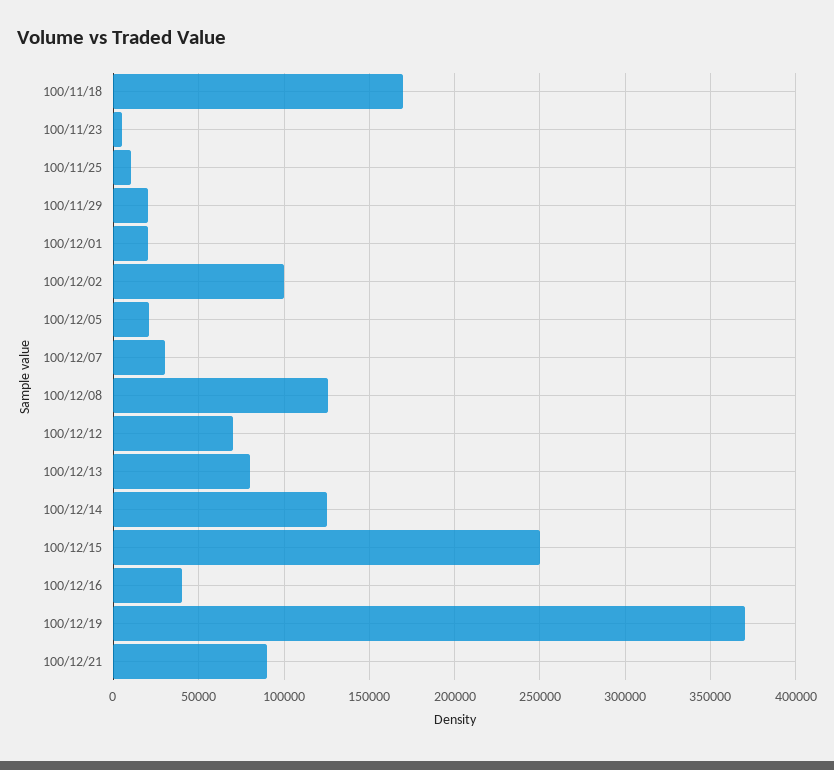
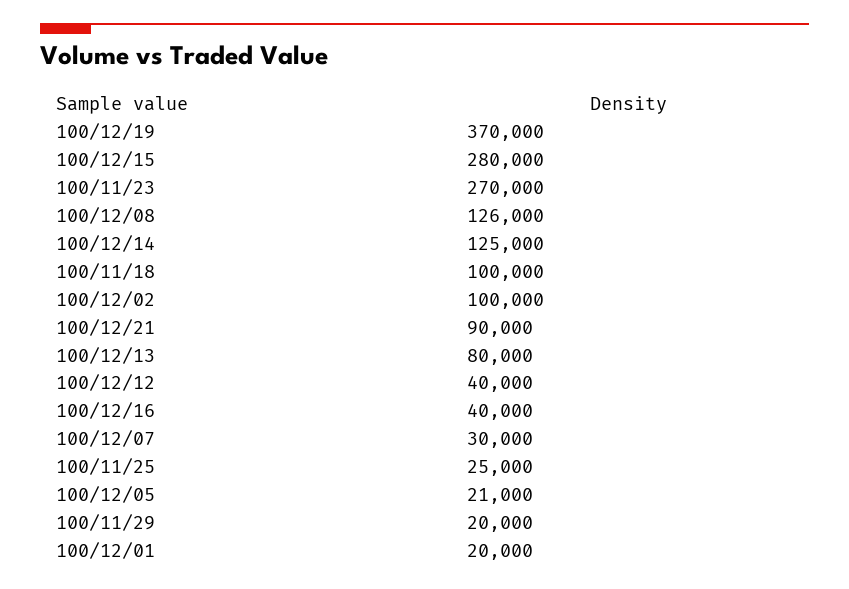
  {
-   "100/11/18": 170000,
+   "100/11/18": 100000,
-   "100/11/23": 5000,
+   "100/11/23": 270000,
-   "100/11/25": 10000,
+   "100/11/25": 25000,
    "100/11/29": 20000,
    "100/12/01": 20000,
    "100/12/02": 100000,
    "100/12/05": 21000,
    "100/12/07": 30000,
    "100/12/08": 126000,
-   "100/12/12": 70000,
+   "100/12/12": 40000,
    "100/12/13": 80000,
    "100/12/14": 125000,
-   "100/12/15": 250000,
+   "100/12/15": 280000,
    "100/12/16": 40000,
    "100/12/19": 370000,
    "100/12/21": 90000
  }

